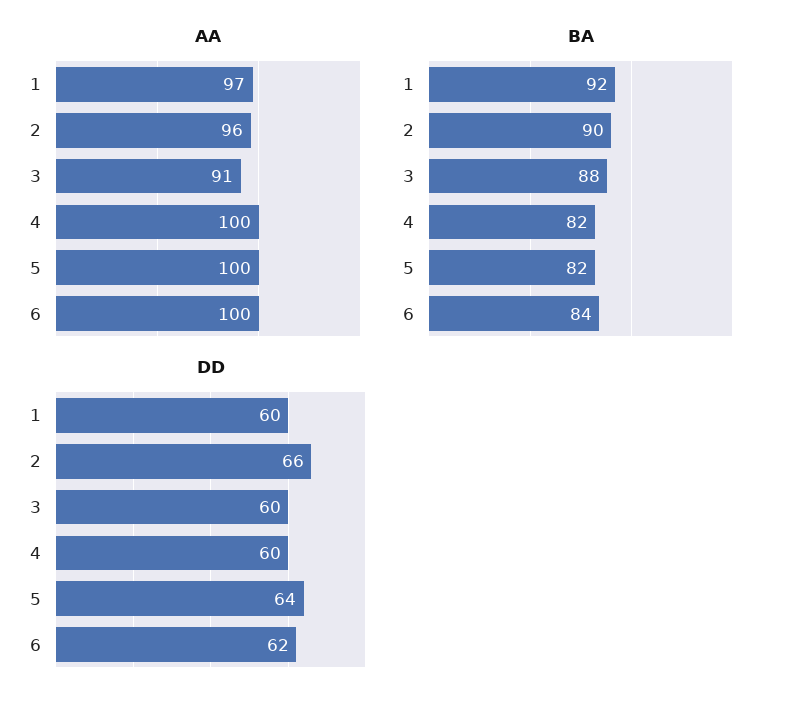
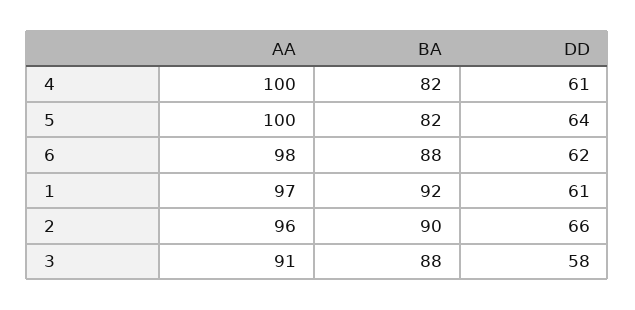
  {
    "AA": {
      "1": 97,
      "2": 96,
      "3": 91,
      "4": 100,
      "5": 100,
-     "6": 100
+     "6": 98
    },
    "BA": {
      "1": 92,
      "2": 90,
      "3": 88,
      "4": 82,
      "5": 82,
-     "6": 84
+     "6": 88
    },
    "DD": {
-     "1": 60,
+     "1": 61,
      "2": 66,
-     "3": 60,
+     "3": 58,
-     "4": 60,
+     "4": 61,
      "5": 64,
      "6": 62
    }
  }

